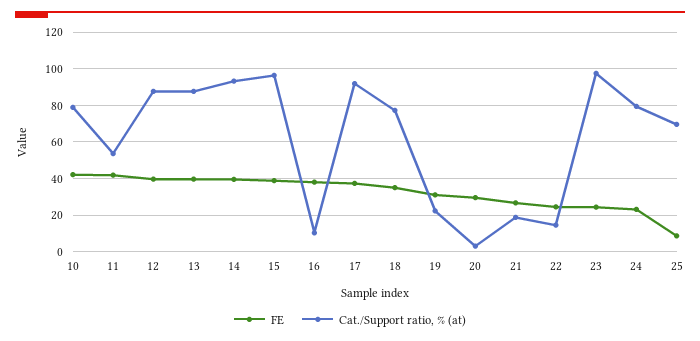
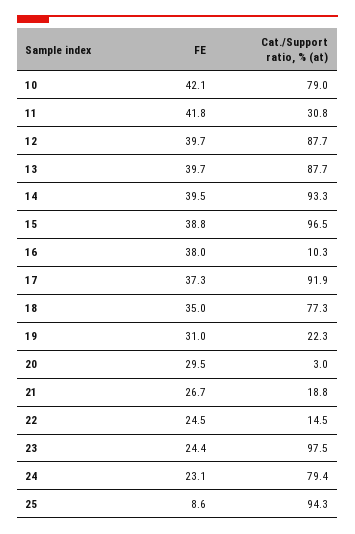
  {
    "FE": {
      "10": 42.1,
      "11": 41.8,
      "12": 39.7,
      "13": 39.7,
      "14": 39.5,
      "15": 38.8,
      "16": 38,
      "17": 37.3,
      "18": 35,
      "19": 31,
      "20": 29.5,
      "21": 26.7,
      "22": 24.5,
      "23": 24.4,
      "24": 23.1,
      "25": 8.6
    },
    "Cat./Support ratio, % (at)": {
      "10": 79,
-     "11": 55,
+     "11": 30.8,
      "12": 87.7,
      "13": 87.7,
      "14": 93.3,
      "15": 96.5,
      "16": 10.3,
      "17": 91.9,
      "18": 77.3,
      "19": 22.3,
      "20": 3,
      "21": 18.8,
      "22": 14.5,
      "23": 97.5,
      "24": 79.4,
-     "25": 70
+     "25": 94.3
    }
  }

